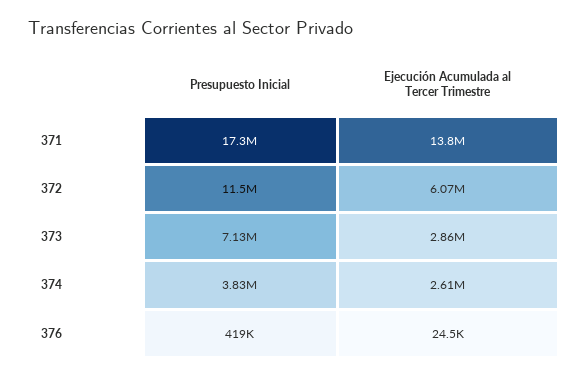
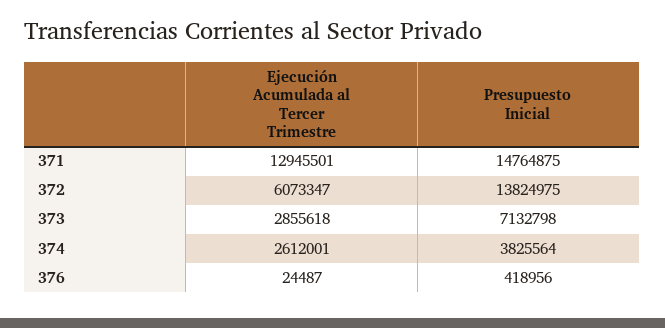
  {
    "Presupuesto Inicial": {
-     "371": 17300000,
+     "371": 14764875,
-     "372": 11500000,
+     "372": 13824975,
      "373": 7132798,
      "374": 3825564,
      "376": 418956
    },
    "Ejecución Acumulada al Tercer Trimestre": {
-     "371": 13800000,
+     "371": 12945501,
      "372": 6073347,
      "373": 2855618,
      "374": 2612001,
      "376": 24487
    }
  }

